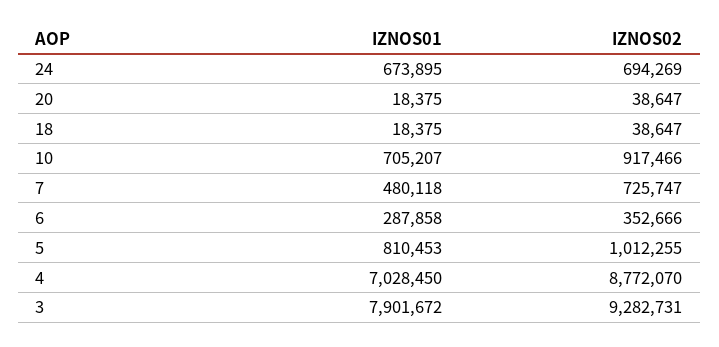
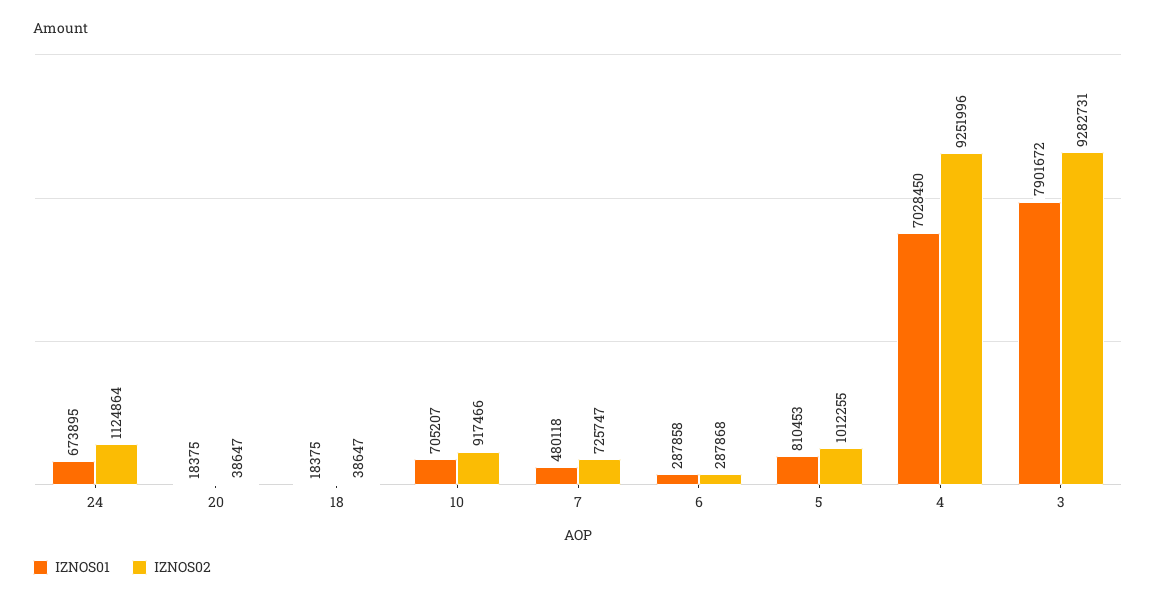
  {
    "IZNOS01": {
      "24": 673895,
      "20": 18375,
      "18": 18375,
      "10": 705207,
      "7": 480118,
      "6": 287858,
      "5": 810453,
      "4": 7028450,
      "3": 7901672
    },
    "IZNOS02": {
-     "24": 694269,
+     "24": 1124864,
      "20": 38647,
      "18": 38647,
      "10": 917466,
      "7": 725747,
-     "6": 352666,
+     "6": 287868,
      "5": 1012255,
-     "4": 8772070,
+     "4": 9251996,
      "3": 9282731
    }
  }

